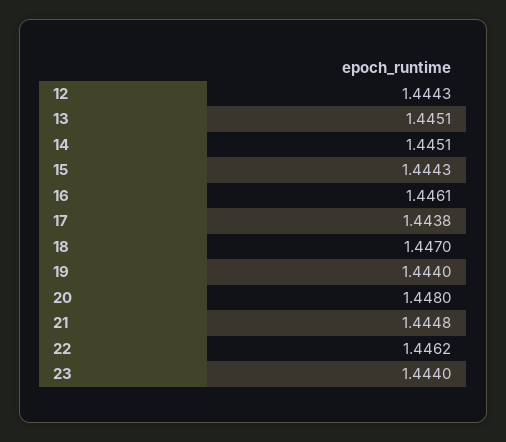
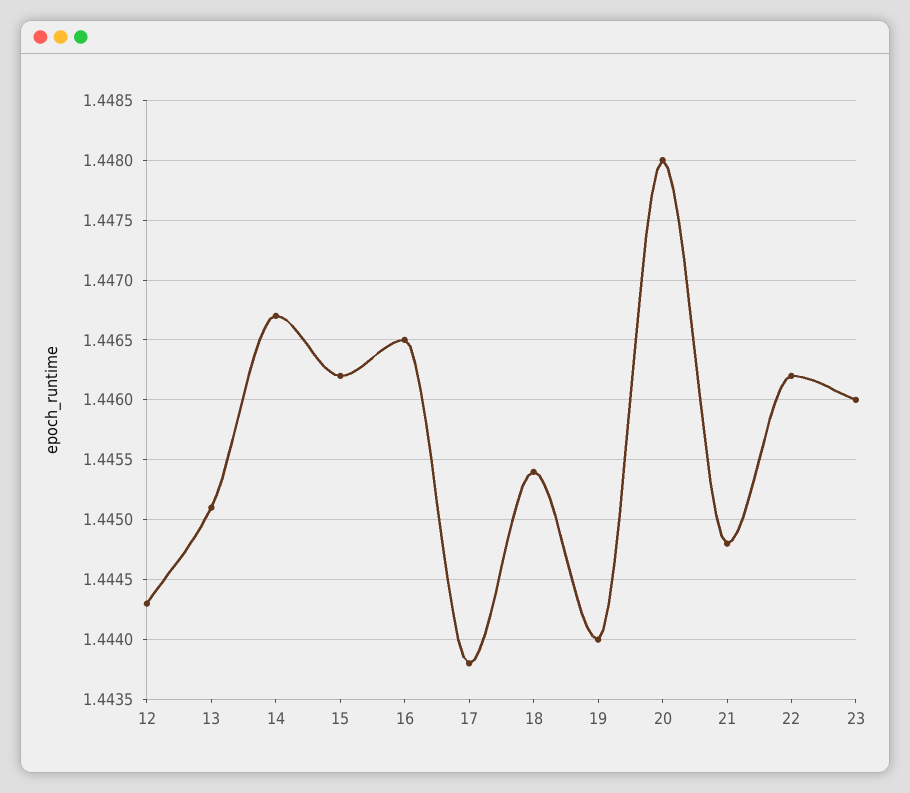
  {
    "12": 1.4443,
    "13": 1.4451,
-   "14": 1.4451,
+   "14": 1.4467,
-   "15": 1.4443,
+   "15": 1.4462,
-   "16": 1.4461,
+   "16": 1.4465,
    "17": 1.4438,
-   "18": 1.447,
+   "18": 1.4454,
    "19": 1.444,
    "20": 1.448,
    "21": 1.4448,
    "22": 1.4462,
-   "23": 1.444
+   "23": 1.446
  }

